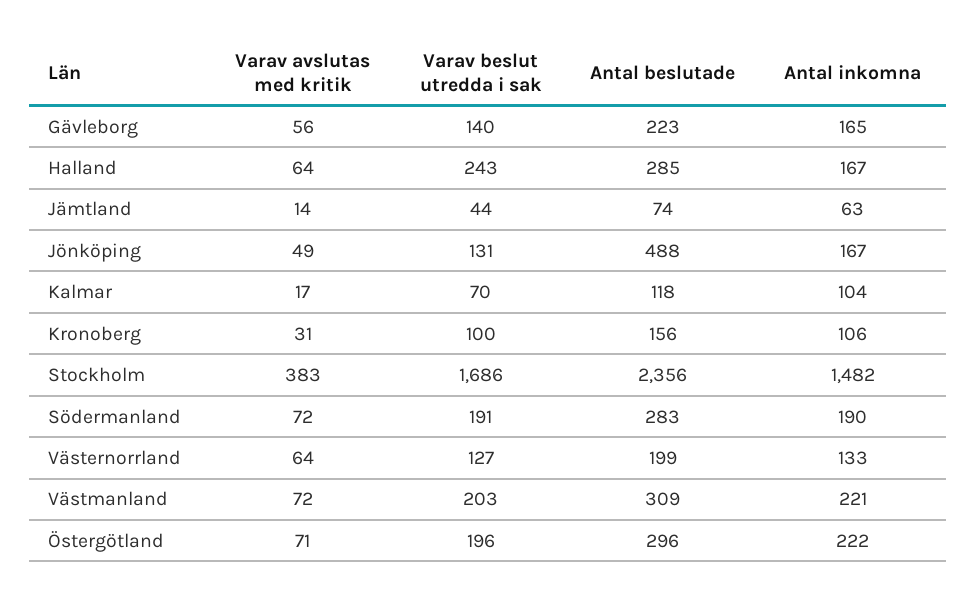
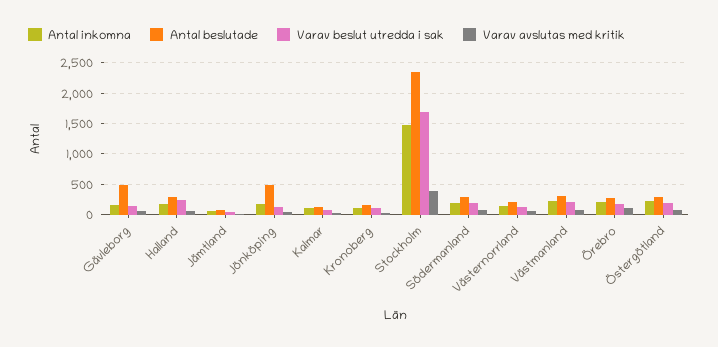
  {
    "Varav avslutas med kritik": {
      "Gävleborg": 56,
      "Halland": 64,
      "Jämtland": 14,
      "Jönköping": 49,
      "Kalmar": 17,
      "Kronoberg": 31,
      "Stockholm": 383,
      "Södermanland": 72,
      "Västernorrland": 64,
      "Västmanland": 72,
-     "Östergötland": 71
+     "Östergötland": 71,
+     "Örebro": 100
    },
    "Varav beslut utredda i sak": {
      "Gävleborg": 140,
      "Halland": 243,
      "Jämtland": 44,
      "Jönköping": 131,
      "Kalmar": 70,
      "Kronoberg": 100,
      "Stockholm": 1686,
      "Södermanland": 191,
      "Västernorrland": 127,
      "Västmanland": 203,
-     "Östergötland": 196
+     "Östergötland": 196,
+     "Örebro": 200
    },
    "Antal beslutade": {
-     "Gävleborg": 223,
+     "Gävleborg": 500,
      "Halland": 285,
      "Jämtland": 74,
      "Jönköping": 488,
      "Kalmar": 118,
      "Kronoberg": 156,
      "Stockholm": 2356,
      "Södermanland": 283,
      "Västernorrland": 199,
      "Västmanland": 309,
-     "Östergötland": 296
+     "Östergötland": 296,
+     "Örebro": 300
    },
    "Antal inkomna": {
      "Gävleborg": 165,
      "Halland": 167,
      "Jämtland": 63,
      "Jönköping": 167,
      "Kalmar": 104,
      "Kronoberg": 106,
      "Stockholm": 1482,
      "Södermanland": 190,
      "Västernorrland": 133,
      "Västmanland": 221,
-     "Östergötland": 222
+     "Östergötland": 222,
+     "Örebro": 200
    }
  }

